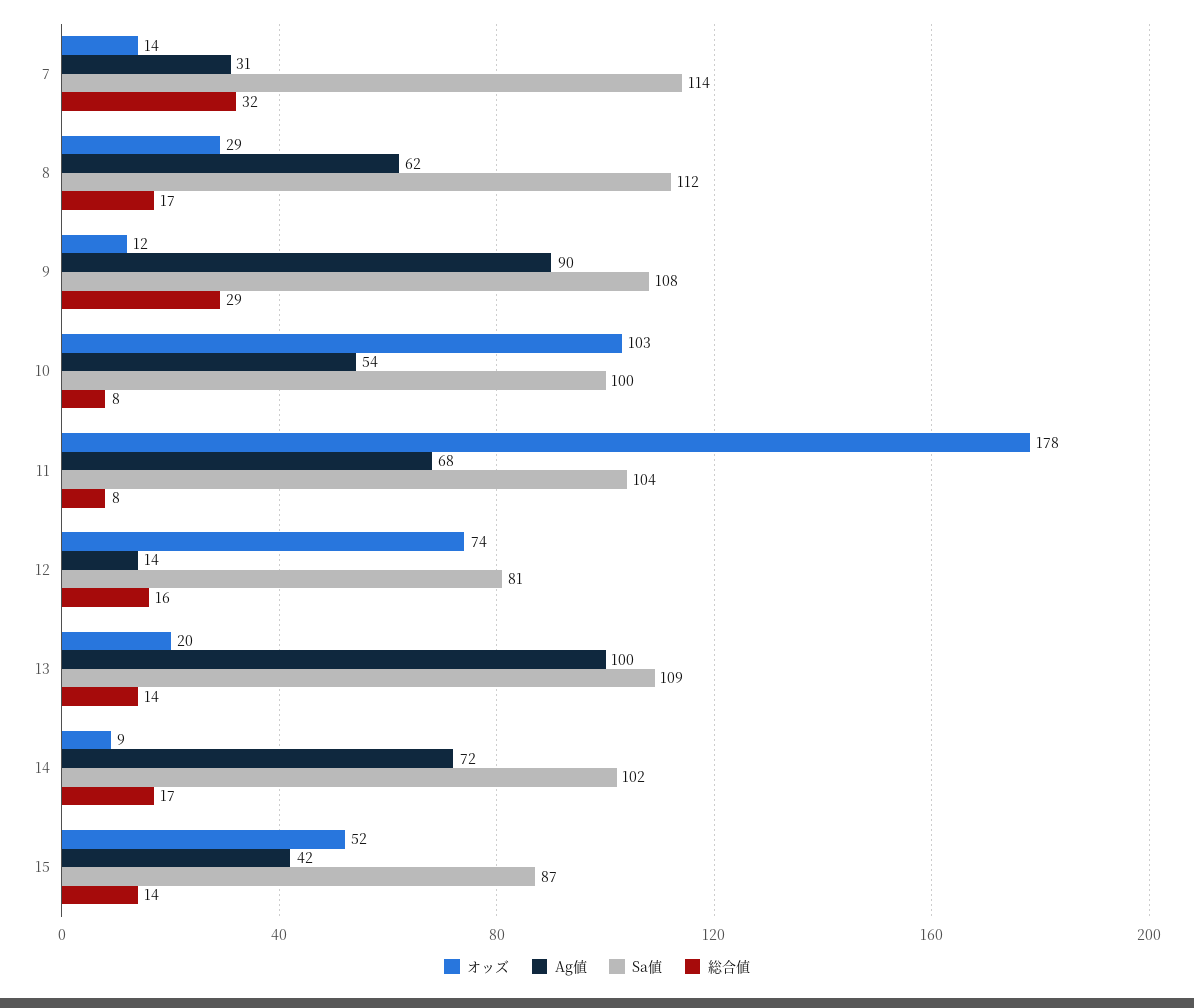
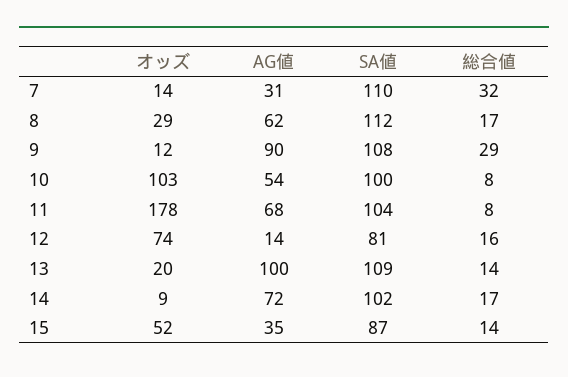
  {
    "オッズ": {
      "7": 14,
      "8": 29,
      "9": 12,
      "10": 103,
      "11": 178,
      "12": 74,
      "13": 20,
      "14": 9,
      "15": 52
    },
    "Ag値": {
      "7": 31,
      "8": 62,
      "9": 90,
      "10": 54,
      "11": 68,
      "12": 14,
      "13": 100,
      "14": 72,
-     "15": 42
+     "15": 35
    },
    "Sa値": {
-     "7": 114,
+     "7": 110,
      "8": 112,
      "9": 108,
      "10": 100,
      "11": 104,
      "12": 81,
      "13": 109,
      "14": 102,
      "15": 87
    },
    "総合値": {
      "7": 32,
      "8": 17,
      "9": 29,
      "10": 8,
      "11": 8,
      "12": 16,
      "13": 14,
      "14": 17,
      "15": 14
    }
  }

